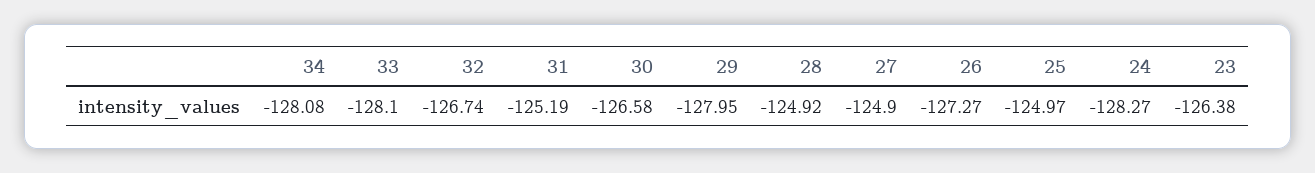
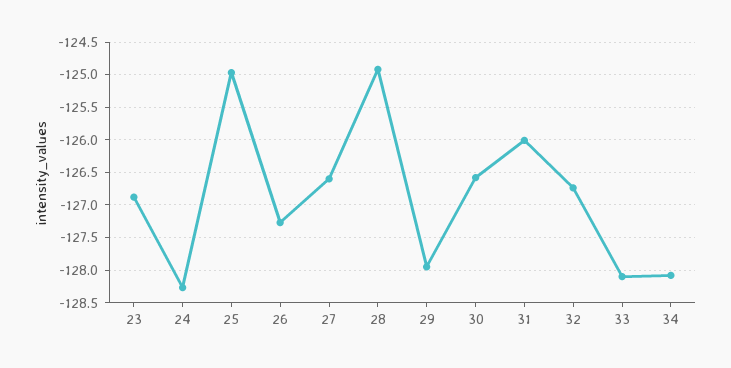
  {
    "34": -128.08,
    "33": -128.1,
    "32": -126.74,
-   "31": -125.19,
+   "31": -126,
    "30": -126.58,
    "29": -127.95,
    "28": -124.92,
-   "27": -124.9,
+   "27": -126.6,
    "26": -127.27,
    "25": -124.97,
    "24": -128.27,
-   "23": -126.38
+   "23": -126.9
  }

